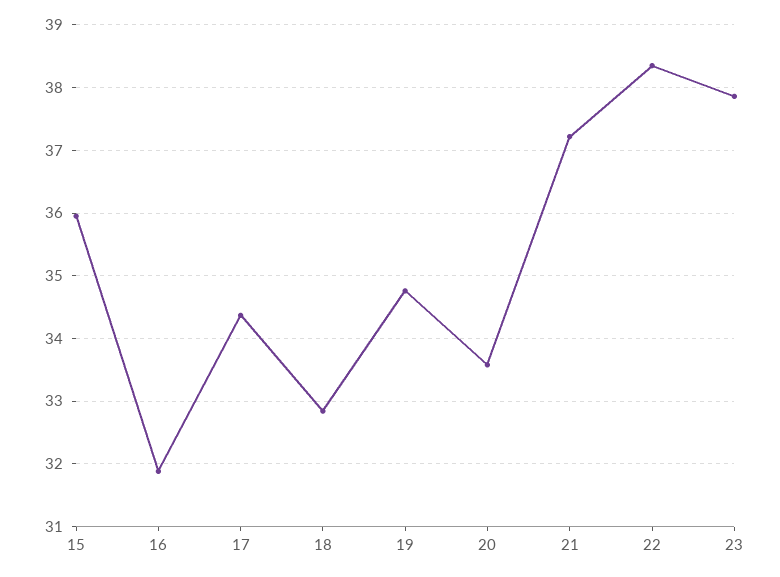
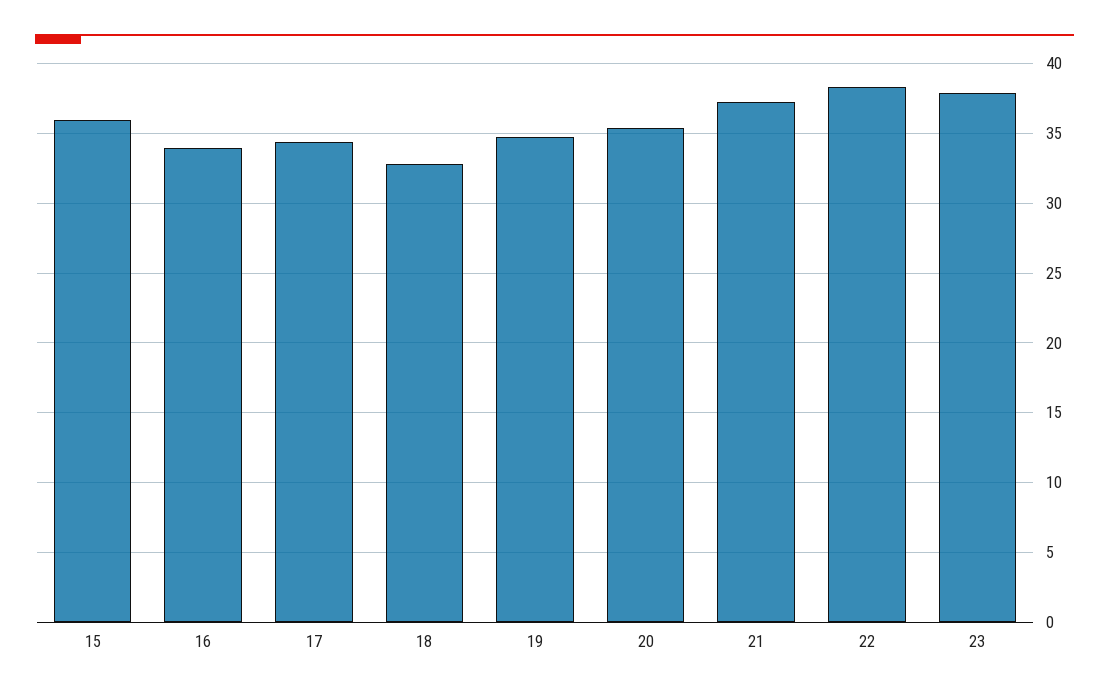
  {
    "15": 36,
-   "16": 31.9,
+   "16": 34,
    "17": 34.4,
    "18": 32.8,
    "19": 34.8,
-   "20": 33.6,
+   "20": 35.5,
    "21": 37.2,
    "22": 38.4,
    "23": 37.9
  }

